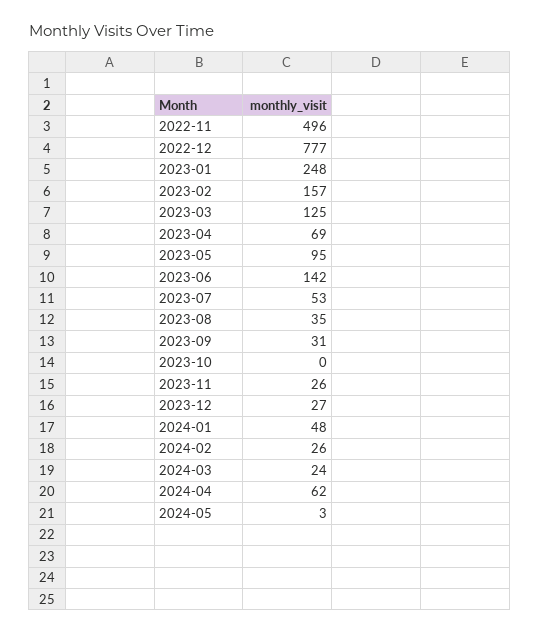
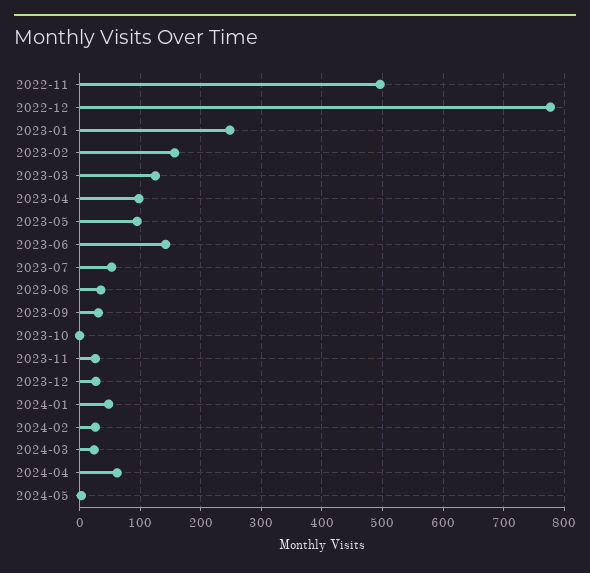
  {
    "2022-11": 496,
    "2022-12": 777,
    "2023-01": 248,
    "2023-02": 157,
    "2023-03": 125,
-   "2023-04": 69,
+   "2023-04": 100,
    "2023-05": 95,
    "2023-06": 142,
    "2023-07": 53,
    "2023-08": 35,
    "2023-09": 31,
    "2023-10": 0,
    "2023-11": 26,
    "2023-12": 27,
    "2024-01": 48,
    "2024-02": 26,
    "2024-03": 24,
    "2024-04": 62,
    "2024-05": 3
  }

